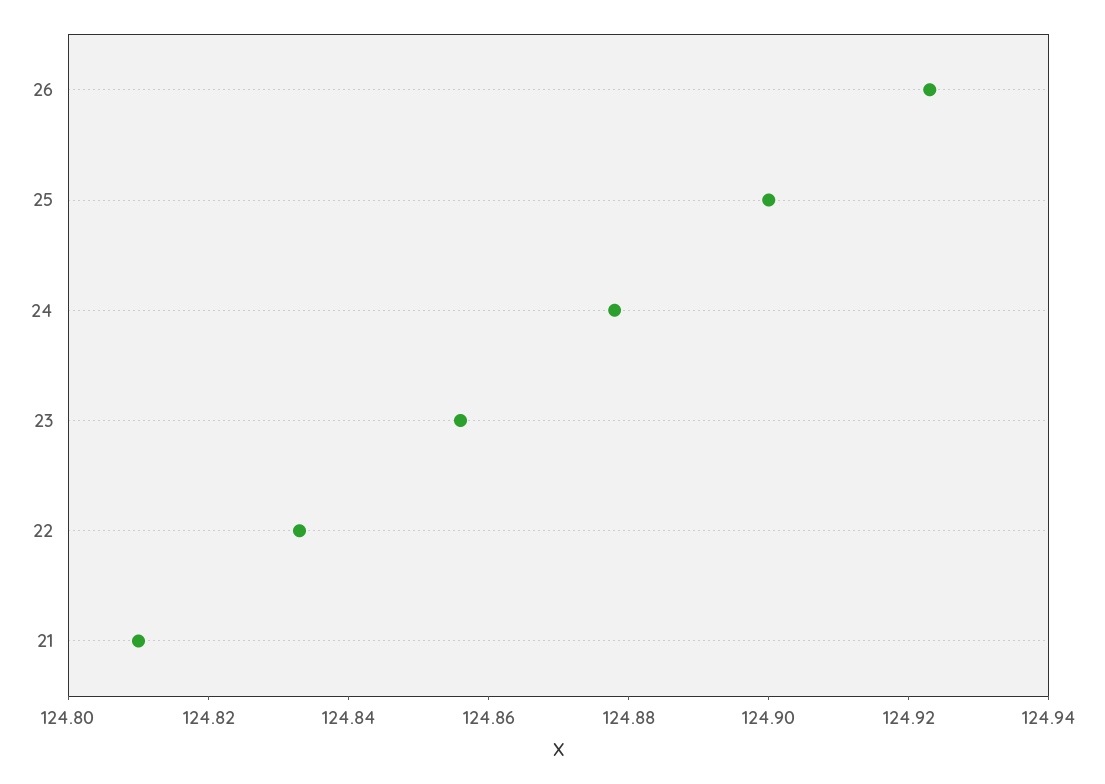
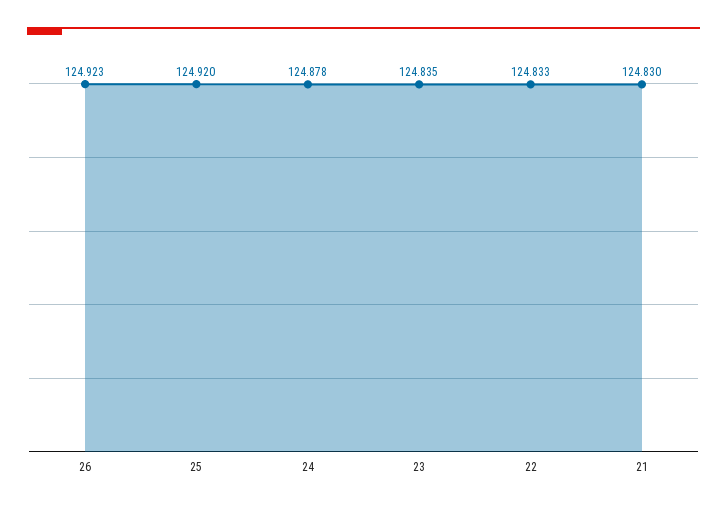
  {
    "26": 124.923,
-   "25": 124.9,
+   "25": 124.92,
    "24": 124.878,
-   "23": 124.855,
+   "23": 124.835,
    "22": 124.833,
-   "21": 124.81
+   "21": 124.83
  }

